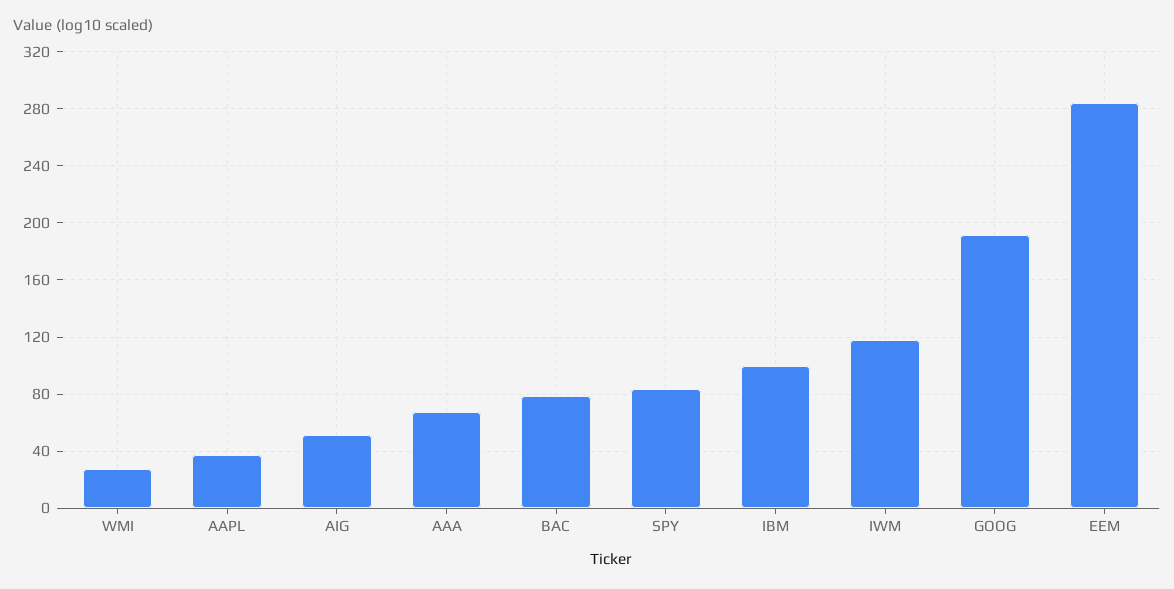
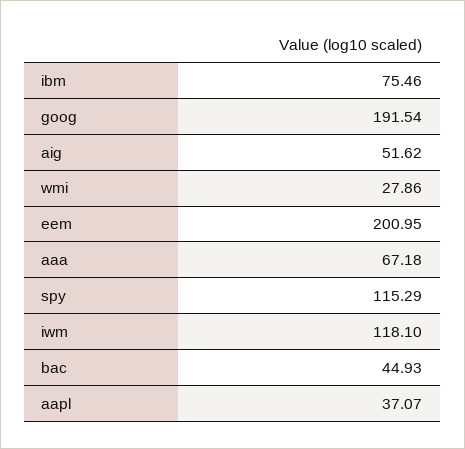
  {
    "WMI": 27.86,
    "AAPL": 37.07,
    "AIG": 51.62,
    "AAA": 67.18,
-   "BAC": 80,
+   "BAC": 44.93,
-   "SPY": 85,
+   "SPY": 115.29,
-   "IBM": 100,
+   "IBM": 75.46,
    "IWM": 118.1,
    "GOOG": 191.54,
-   "EEM": 285
+   "EEM": 200.95
  }

